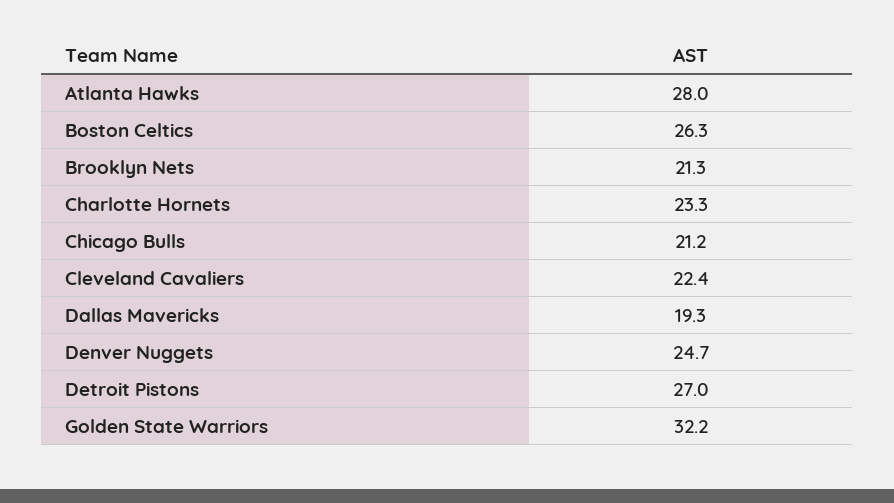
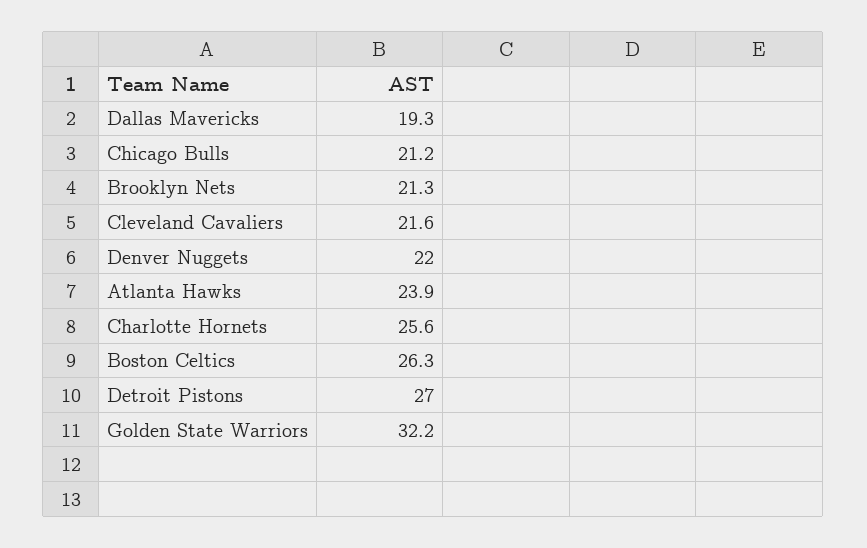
  {
-   "Atlanta Hawks": 28,
+   "Atlanta Hawks": 23.9,
    "Boston Celtics": 26.3,
    "Brooklyn Nets": 21.3,
-   "Charlotte Hornets": 23.3,
+   "Charlotte Hornets": 25.6,
    "Chicago Bulls": 21.2,
-   "Cleveland Cavaliers": 22.4,
+   "Cleveland Cavaliers": 21.6,
    "Dallas Mavericks": 19.3,
-   "Denver Nuggets": 24.7,
+   "Denver Nuggets": 22,
    "Detroit Pistons": 27,
    "Golden State Warriors": 32.2
  }

